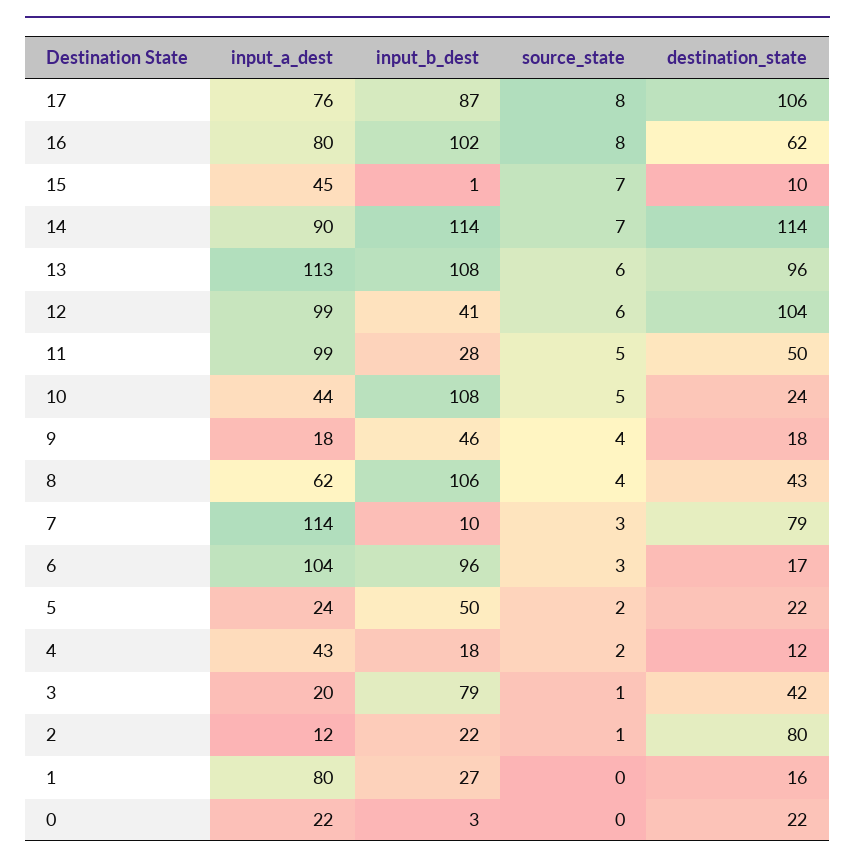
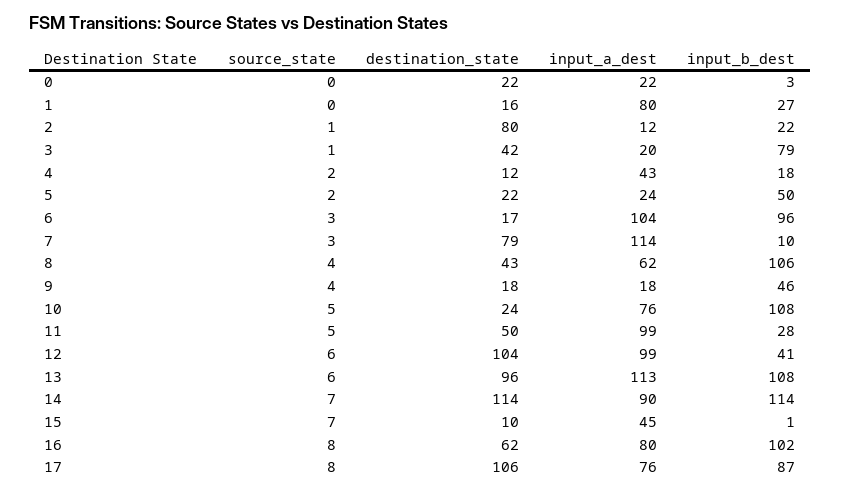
  {
    "input_a_dest": {
      "17": 76,
      "16": 80,
      "15": 45,
      "14": 90,
      "13": 113,
      "12": 99,
      "11": 99,
-     "10": 44,
+     "10": 76,
      "9": 18,
      "8": 62,
      "7": 114,
      "6": 104,
      "5": 24,
      "4": 43,
      "3": 20,
      "2": 12,
      "1": 80,
      "0": 22
    },
    "input_b_dest": {
      "17": 87,
      "16": 102,
      "15": 1,
      "14": 114,
      "13": 108,
      "12": 41,
      "11": 28,
      "10": 108,
      "9": 46,
      "8": 106,
      "7": 10,
      "6": 96,
      "5": 50,
      "4": 18,
      "3": 79,
      "2": 22,
      "1": 27,
      "0": 3
    },
    "source_state": {
      "17": 8,
      "16": 8,
      "15": 7,
      "14": 7,
      "13": 6,
      "12": 6,
      "11": 5,
      "10": 5,
      "9": 4,
      "8": 4,
      "7": 3,
      "6": 3,
      "5": 2,
      "4": 2,
      "3": 1,
      "2": 1,
      "1": 0,
      "0": 0
    },
    "destination_state": {
      "17": 106,
      "16": 62,
      "15": 10,
      "14": 114,
      "13": 96,
      "12": 104,
      "11": 50,
      "10": 24,
      "9": 18,
      "8": 43,
      "7": 79,
      "6": 17,
      "5": 22,
      "4": 12,
      "3": 42,
      "2": 80,
      "1": 16,
      "0": 22
    }
  }

